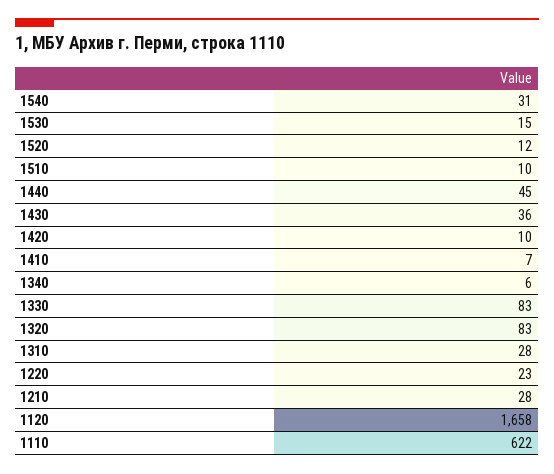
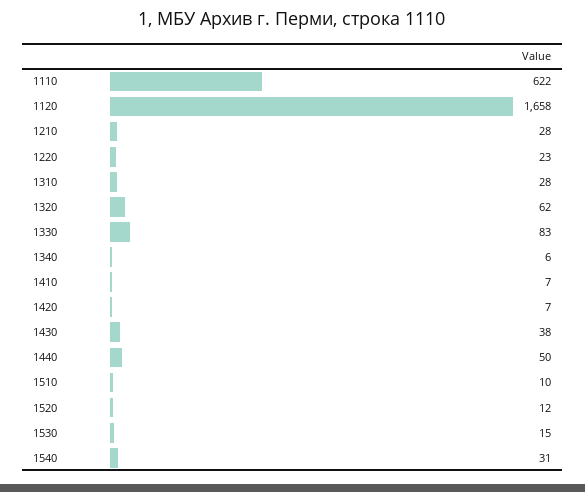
  {
    "1540": 31,
    "1530": 15,
    "1520": 12,
    "1510": 10,
-   "1440": 45,
+   "1440": 50,
-   "1430": 36,
+   "1430": 38,
-   "1420": 10,
+   "1420": 7,
    "1410": 7,
    "1340": 6,
    "1330": 83,
-   "1320": 83,
+   "1320": 62,
    "1310": 28,
    "1220": 23,
    "1210": 28,
    "1120": 1658,
    "1110": 622
  }

